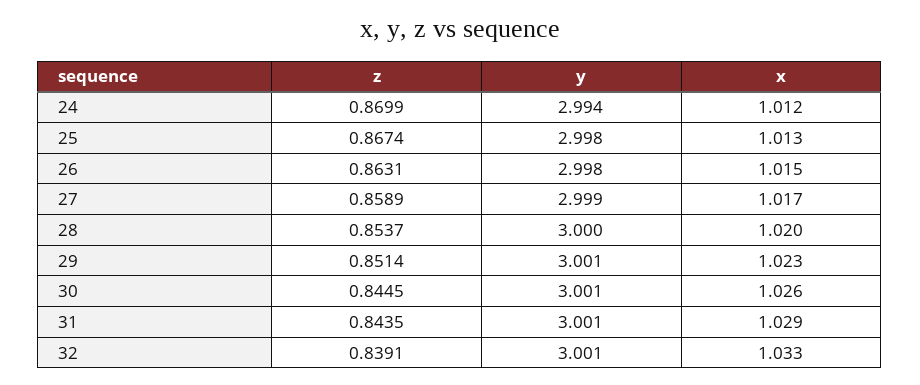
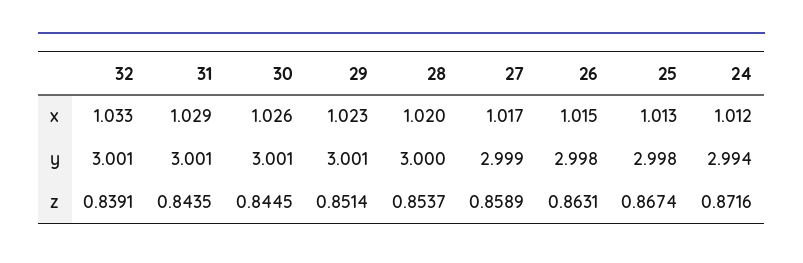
  {
    "z": {
-     "24": 0.8699,
+     "24": 0.8716,
      "25": 0.8674,
      "26": 0.8631,
      "27": 0.8589,
      "28": 0.8537,
      "29": 0.8514,
      "30": 0.8445,
      "31": 0.8435,
      "32": 0.8391
    },
    "y": {
      "24": 2.994,
      "25": 2.998,
      "26": 2.998,
      "27": 2.999,
      "28": 3,
      "29": 3.001,
      "30": 3.001,
      "31": 3.001,
      "32": 3.001
    },
    "x": {
      "24": 1.012,
      "25": 1.013,
      "26": 1.015,
      "27": 1.017,
      "28": 1.02,
      "29": 1.023,
      "30": 1.026,
      "31": 1.029,
      "32": 1.033
    }
  }

